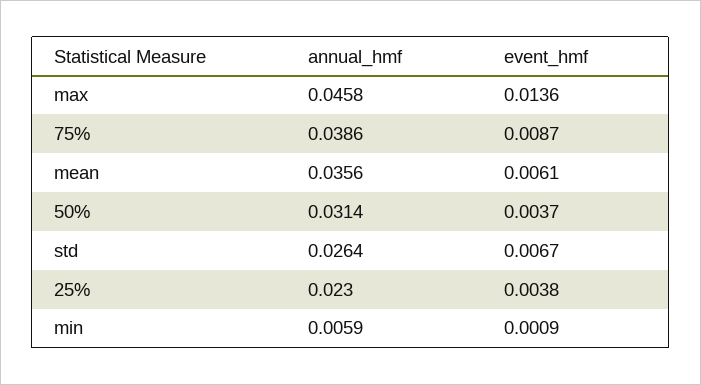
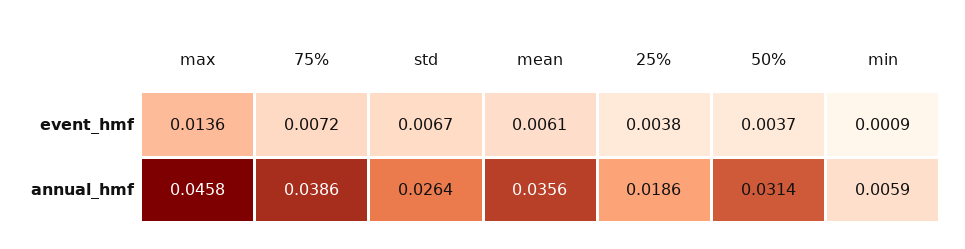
  {
    "annual_hmf": {
      "max": 0.0458,
      "75%": 0.0386,
      "mean": 0.0356,
      "50%": 0.0314,
      "std": 0.0264,
-     "25%": 0.023,
+     "25%": 0.0186,
      "min": 0.0059
    },
    "event_hmf": {
      "max": 0.0136,
-     "75%": 0.0087,
+     "75%": 0.0072,
      "mean": 0.0061,
      "50%": 0.0037,
      "std": 0.0067,
      "25%": 0.0038,
      "min": 0.0009
    }
  }

